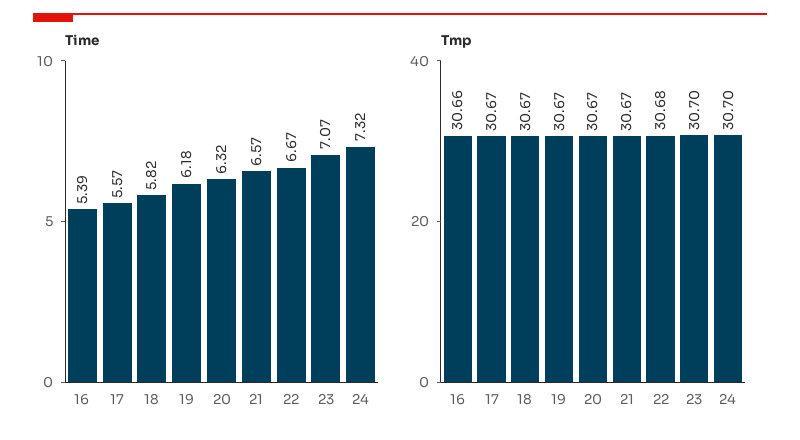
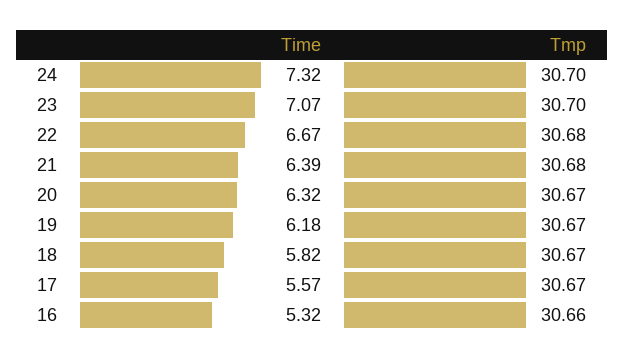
  {
    "Time": {
-     "16": 5.39,
+     "16": 5.32,
      "17": 5.57,
      "18": 5.82,
      "19": 6.18,
      "20": 6.32,
-     "21": 6.57,
+     "21": 6.39,
      "22": 6.67,
      "23": 7.07,
      "24": 7.32
    },
    "Tmp": {
      "16": 30.66,
      "17": 30.67,
      "18": 30.67,
      "19": 30.67,
      "20": 30.67,
-     "21": 30.67,
+     "21": 30.68,
      "22": 30.68,
      "23": 30.7,
      "24": 30.7
    }
  }

